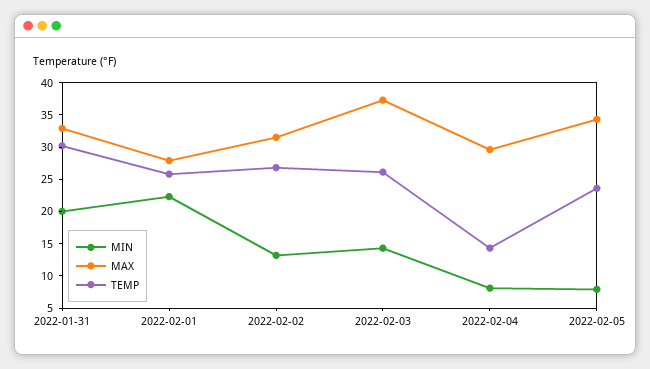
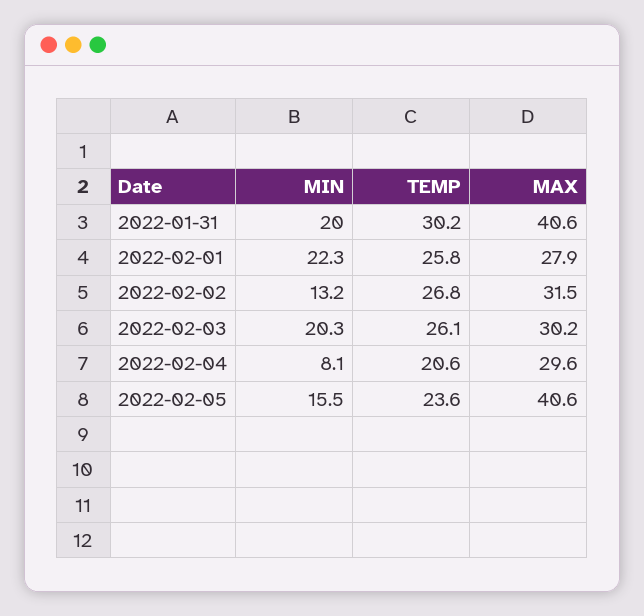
  {
    "MIN": {
      "2022-01-31": 20,
      "2022-02-01": 22.3,
      "2022-02-02": 13.2,
-     "2022-02-03": 15,
+     "2022-02-03": 20.3,
      "2022-02-04": 8.1,
-     "2022-02-05": 7.5
+     "2022-02-05": 15.5
    },
    "MAX": {
-     "2022-01-31": 32.5,
+     "2022-01-31": 40.6,
      "2022-02-01": 27.9,
      "2022-02-02": 31.5,
-     "2022-02-03": 37.5,
+     "2022-02-03": 30.2,
      "2022-02-04": 29.6,
-     "2022-02-05": 35
+     "2022-02-05": 40.6
    },
    "TEMP": {
      "2022-01-31": 30.2,
      "2022-02-01": 25.8,
      "2022-02-02": 26.8,
      "2022-02-03": 26.1,
-     "2022-02-04": 15,
+     "2022-02-04": 20.6,
      "2022-02-05": 23.6
    }
  }

